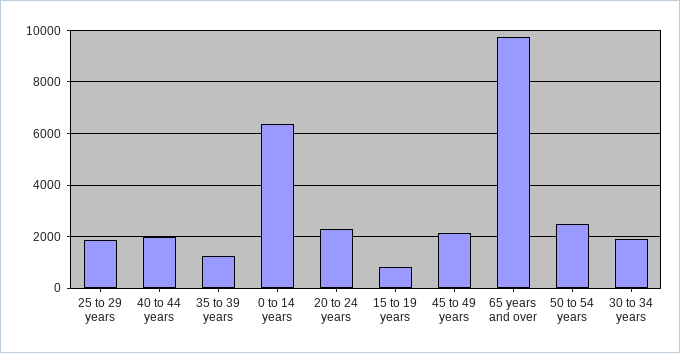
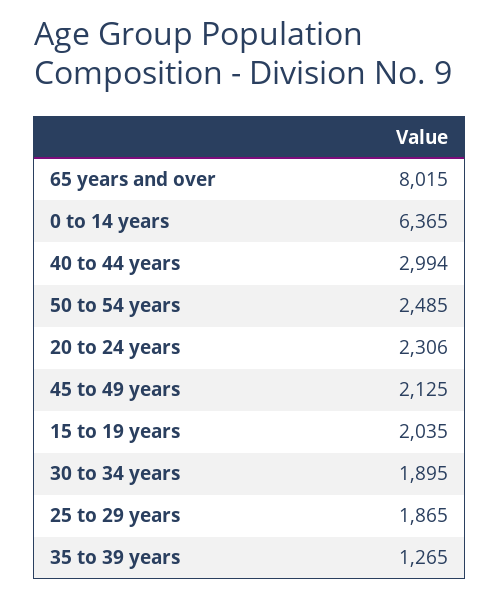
  {
    "25 to 29 years": 1865,
-   "40 to 44 years": 2000,
+   "40 to 44 years": 2994,
    "35 to 39 years": 1265,
    "0 to 14 years": 6365,
    "20 to 24 years": 2306,
-   "15 to 19 years": 750,
+   "15 to 19 years": 2035,
    "45 to 49 years": 2125,
-   "65 years and over": 9750,
+   "65 years and over": 8015,
    "50 to 54 years": 2485,
    "30 to 34 years": 1895
  }

